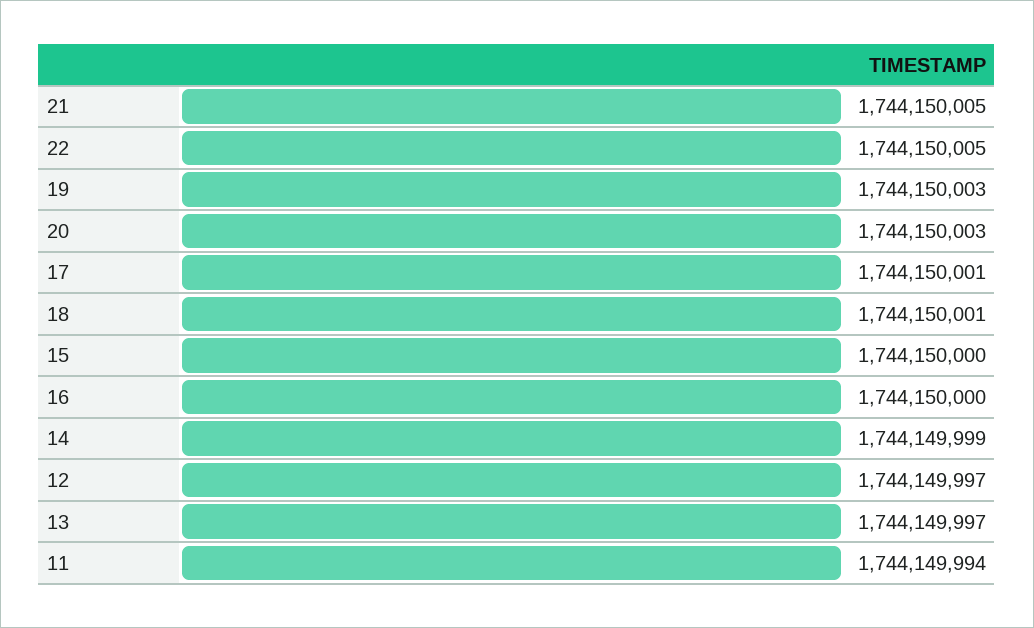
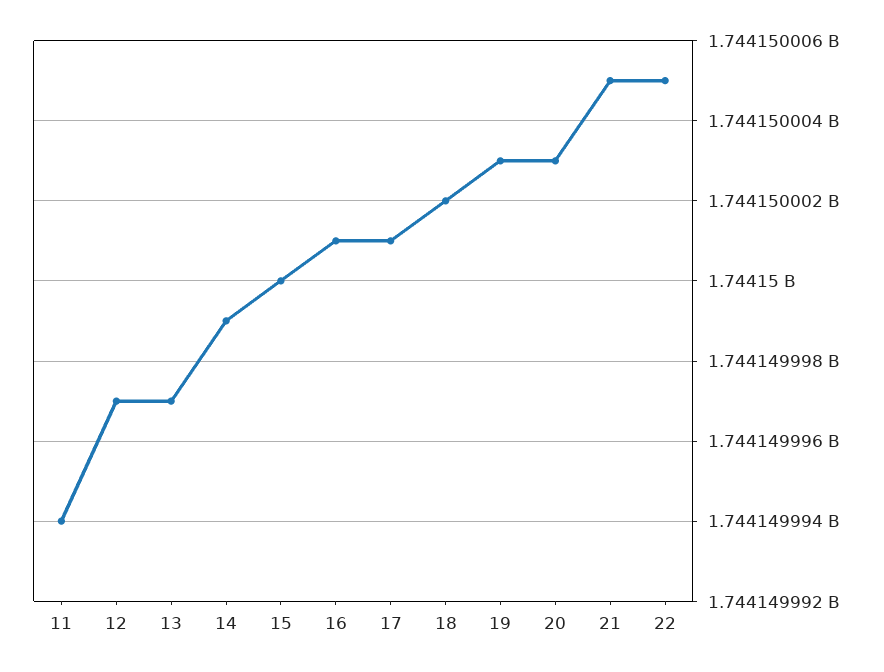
  {
    "21": 1744150005,
    "22": 1744150005,
    "19": 1744150003,
    "20": 1744150003,
    "17": 1744150001,
-   "18": 1744150001,
+   "18": 1744150002,
    "15": 1744150000,
-   "16": 1744150000,
+   "16": 1744150001,
    "14": 1744149999,
    "12": 1744149997,
    "13": 1744149997,
    "11": 1744149994
  }

